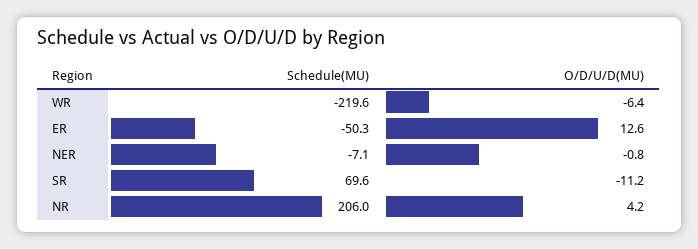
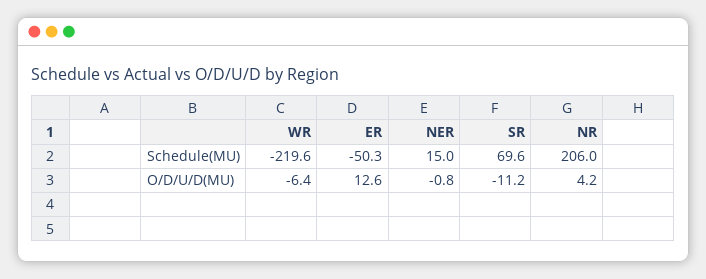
  {
    "Schedule(MU)": {
      "WR": -219.6,
      "ER": -50.3,
-     "NER": -7.1,
+     "NER": 15,
      "SR": 69.6,
      "NR": 206
    },
    "O/D/U/D(MU)": {
      "WR": -6.4,
      "ER": 12.6,
      "NER": -0.8,
      "SR": -11.2,
      "NR": 4.2
    }
  }

